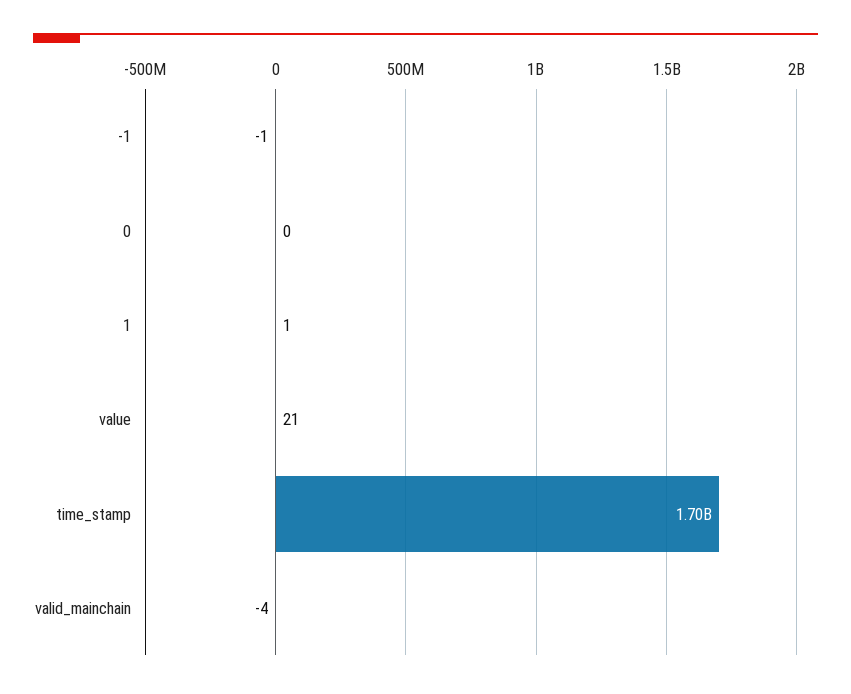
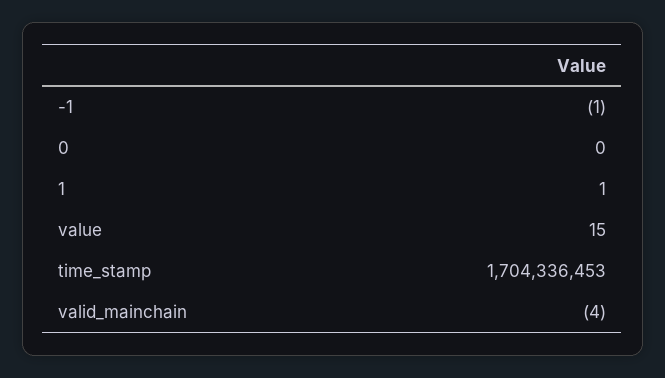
  {
    "-1": -1,
    "0": 0,
    "1": 1,
-   "value": 21,
+   "value": 15,
    "time_stamp": 1704336453,
    "valid_mainchain": -4
  }

